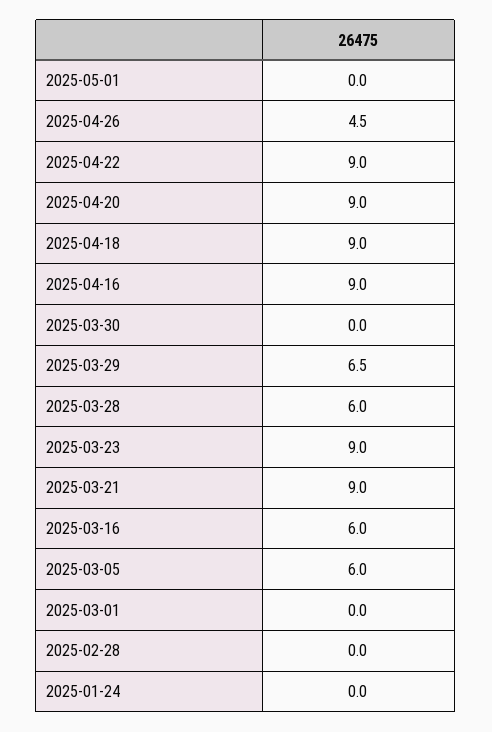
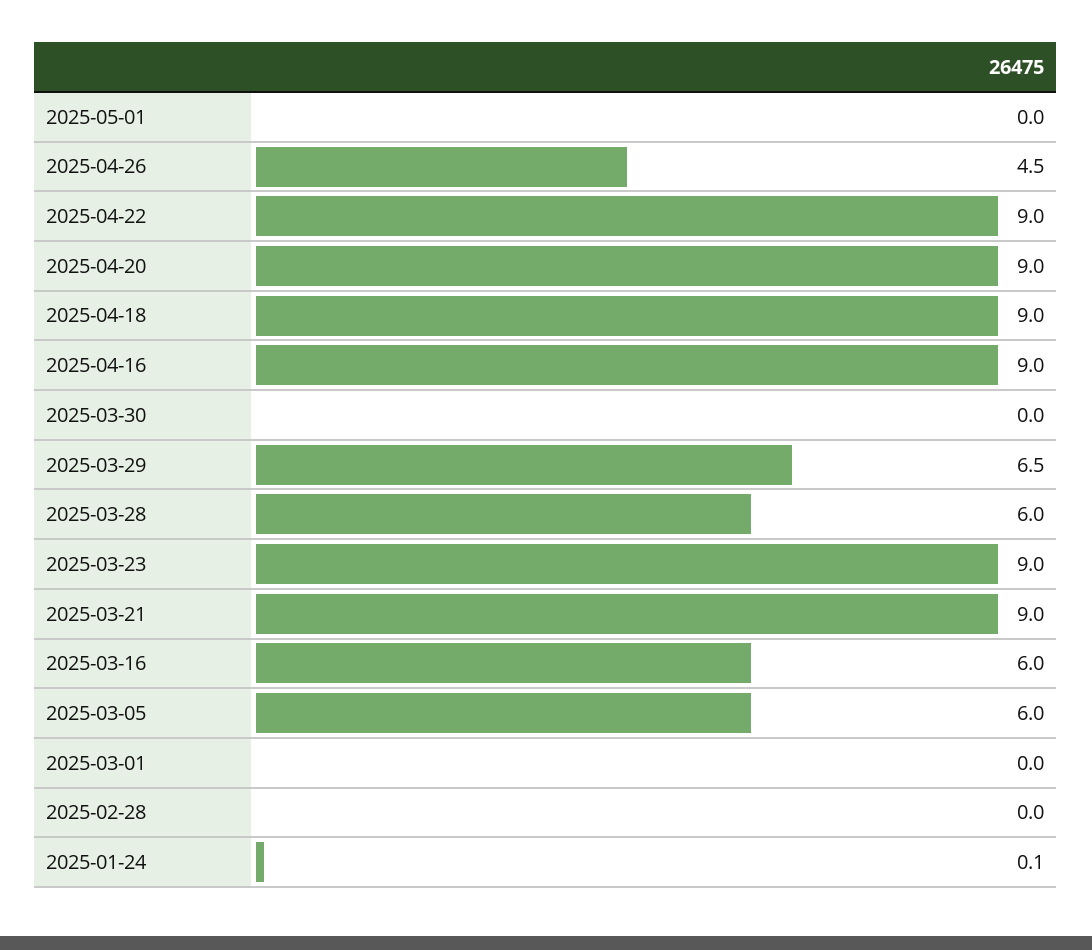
  {
    "2025-05-01": 0,
    "2025-04-26": 4.5,
    "2025-04-22": 9,
    "2025-04-20": 9,
    "2025-04-18": 9,
    "2025-04-16": 9,
    "2025-03-30": 0,
    "2025-03-29": 6.5,
    "2025-03-28": 6,
    "2025-03-23": 9,
    "2025-03-21": 9,
    "2025-03-16": 6,
    "2025-03-05": 6,
    "2025-03-01": 0,
    "2025-02-28": 0,
-   "2025-01-24": 0
+   "2025-01-24": 0.1
  }

